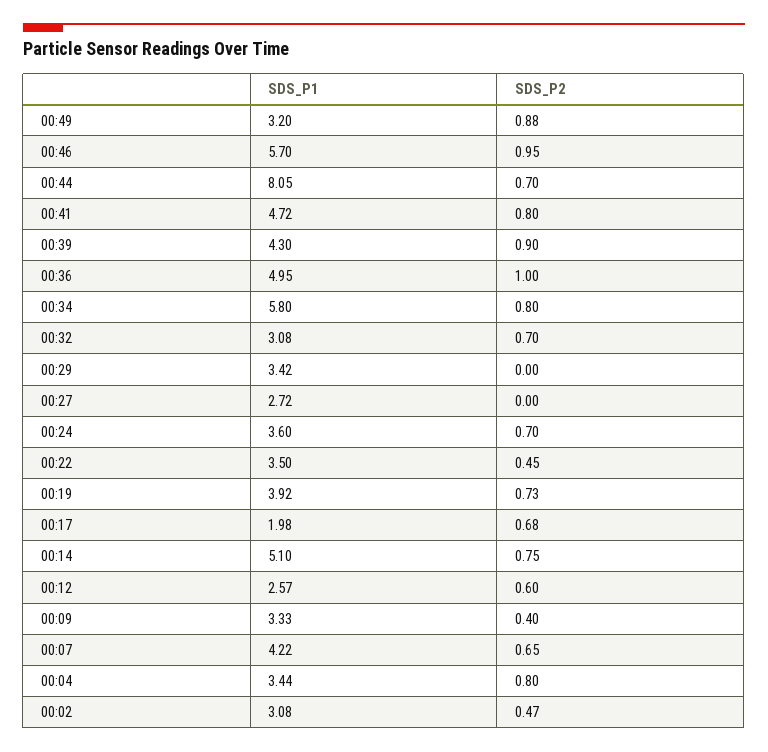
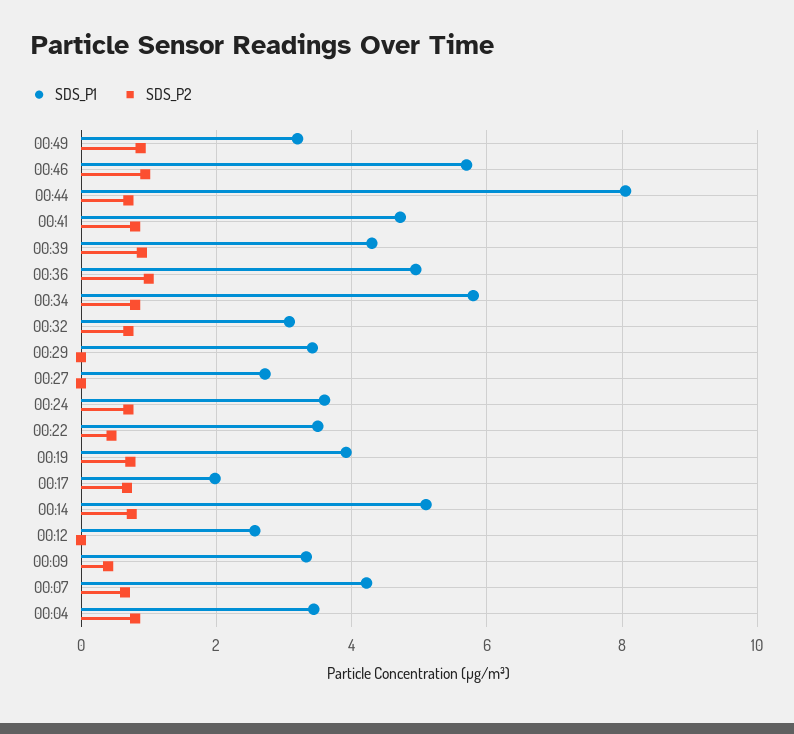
  {
    "SDS_P1": {
      "00:49": 3.2,
      "00:46": 5.7,
      "00:44": 8.05,
      "00:41": 4.72,
      "00:39": 4.3,
      "00:36": 4.95,
      "00:34": 5.8,
      "00:32": 3.08,
      "00:29": 3.42,
      "00:27": 2.72,
      "00:24": 3.6,
      "00:22": 3.5,
      "00:19": 3.92,
      "00:17": 1.98,
      "00:14": 5.1,
      "00:12": 2.57,
      "00:09": 3.33,
      "00:07": 4.22,
-     "00:04": 3.44,
+     "00:04": 3.44
-     "00:02": 3.08
    },
    "SDS_P2": {
      "00:49": 0.88,
      "00:46": 0.95,
      "00:44": 0.7,
      "00:41": 0.8,
      "00:39": 0.9,
      "00:36": 1,
      "00:34": 0.8,
      "00:32": 0.7,
      "00:29": 0,
      "00:27": 0,
      "00:24": 0.7,
      "00:22": 0.45,
      "00:19": 0.73,
      "00:17": 0.68,
      "00:14": 0.75,
-     "00:12": 0.6,
+     "00:12": 0,
      "00:09": 0.4,
      "00:07": 0.65,
-     "00:04": 0.8,
+     "00:04": 0.8
-     "00:02": 0.47
    }
  }

